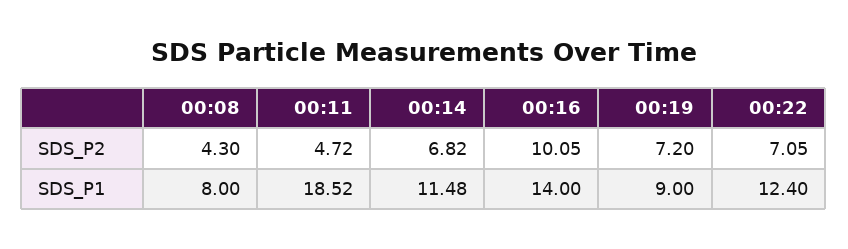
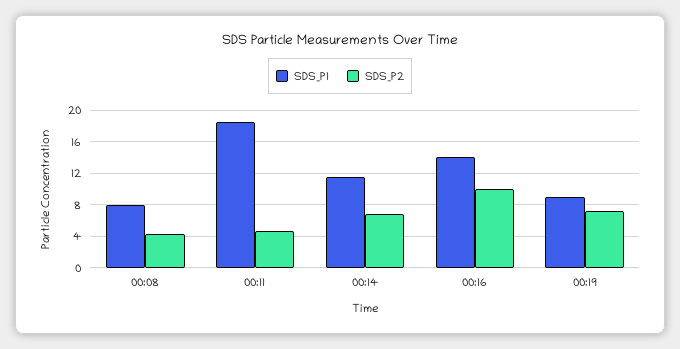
  {
    "SDS_P2": {
      "00:08": 4.3,
      "00:11": 4.72,
      "00:14": 6.82,
      "00:16": 10.05,
-     "00:19": 7.2,
+     "00:19": 7.2
-     "00:22": 7.05
    },
    "SDS_P1": {
      "00:08": 8,
      "00:11": 18.52,
      "00:14": 11.48,
      "00:16": 14,
-     "00:19": 9,
+     "00:19": 9
-     "00:22": 12.4
    }
  }

